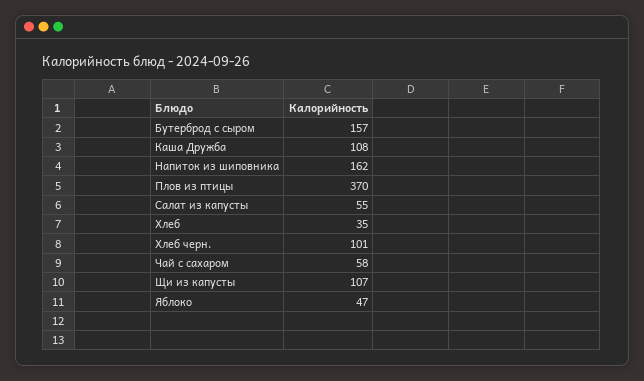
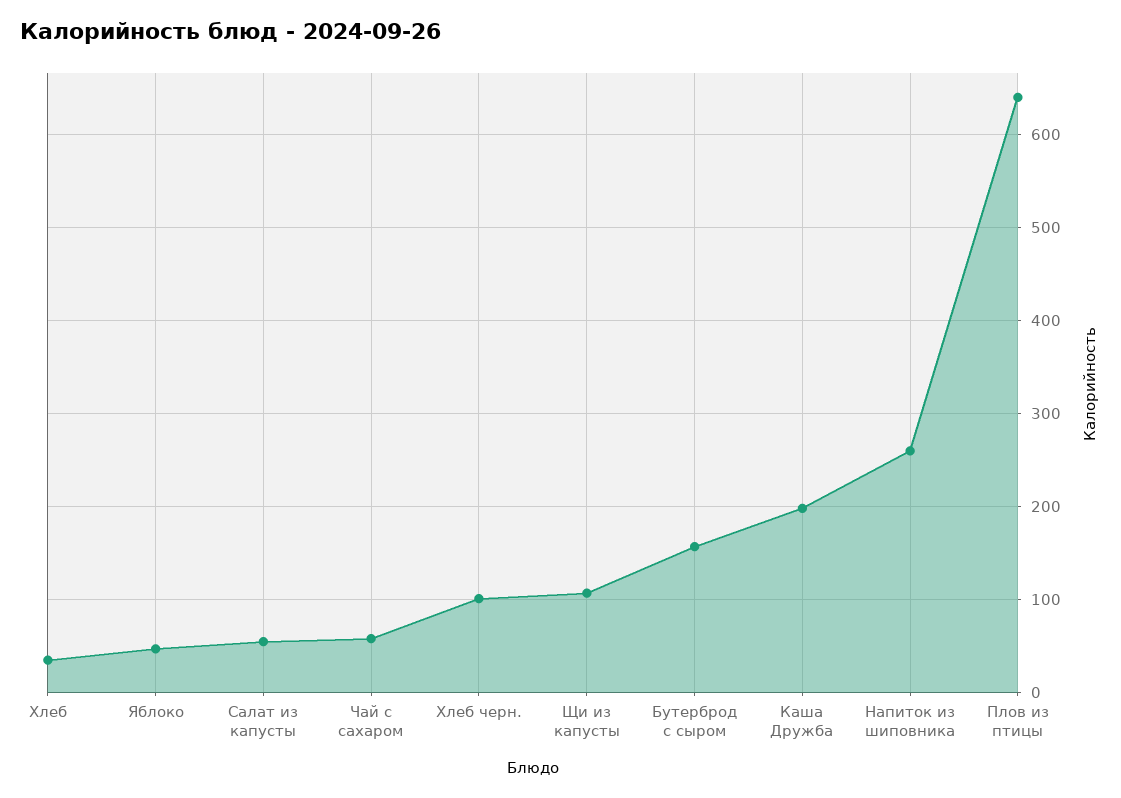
  {
    "Бутерброд с сыром": 157,
-   "Каша Дружба": 108,
+   "Каша Дружба": 200,
-   "Напиток из шиповника": 162,
+   "Напиток из шиповника": 260,
-   "Плов из птицы": 370,
+   "Плов из птицы": 640,
    "Салат из капусты": 55,
    "Хлеб": 35,
    "Хлеб черн.": 101,
    "Чай с сахаром": 58,
    "Щи из капусты": 107,
    "Яблоко": 47
  }

